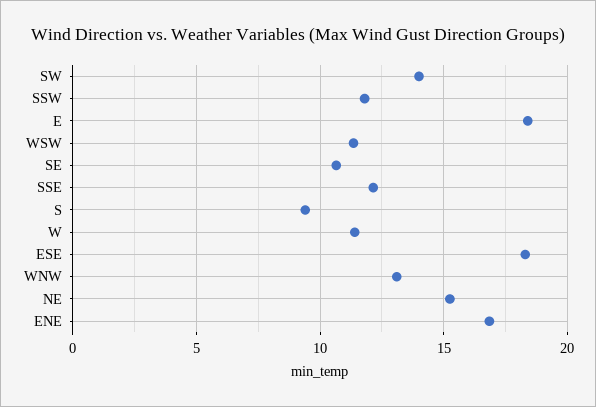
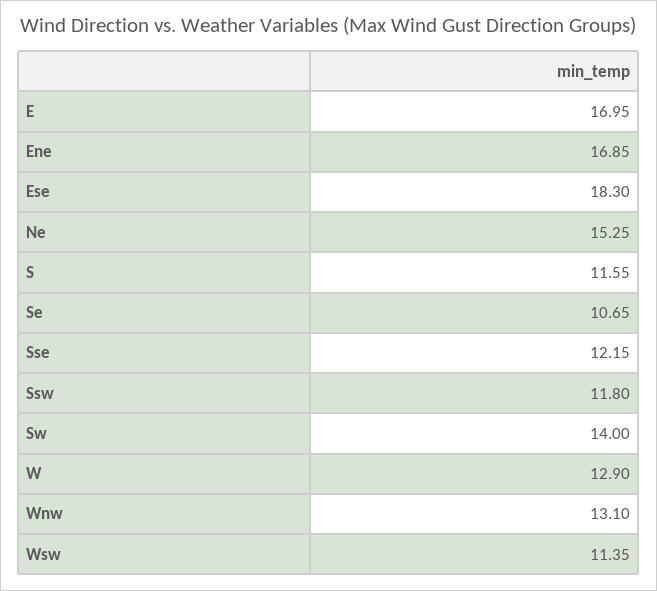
  {
    "SW": 14,
    "SSW": 11.8,
-   "E": 18.5,
+   "E": 16.95,
    "WSW": 11.35,
    "SE": 10.65,
    "SSE": 12.15,
-   "S": 9.5,
+   "S": 11.55,
-   "W": 11.5,
+   "W": 12.9,
    "ESE": 18.3,
    "WNW": 13.1,
    "NE": 15.25,
    "ENE": 16.85
  }

